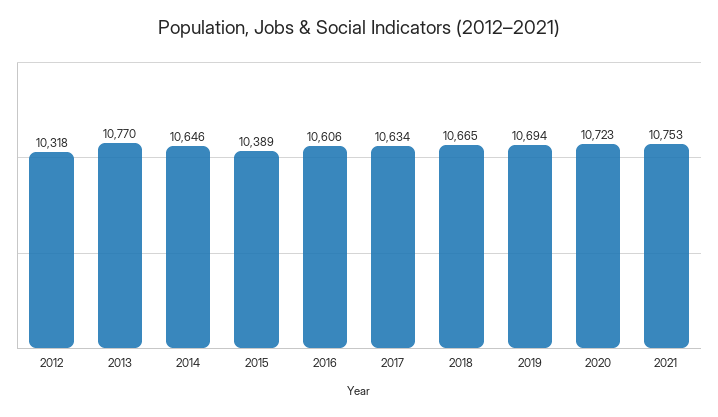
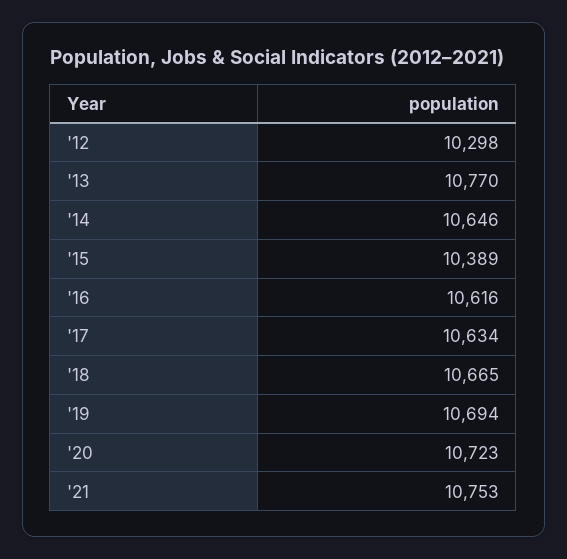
  {
-   "2012": 10318,
+   "2012": 10298,
    "2013": 10770,
    "2014": 10646,
    "2015": 10389,
-   "2016": 10606,
+   "2016": 10616,
    "2017": 10634,
    "2018": 10665,
    "2019": 10694,
    "2020": 10723,
    "2021": 10753
  }

